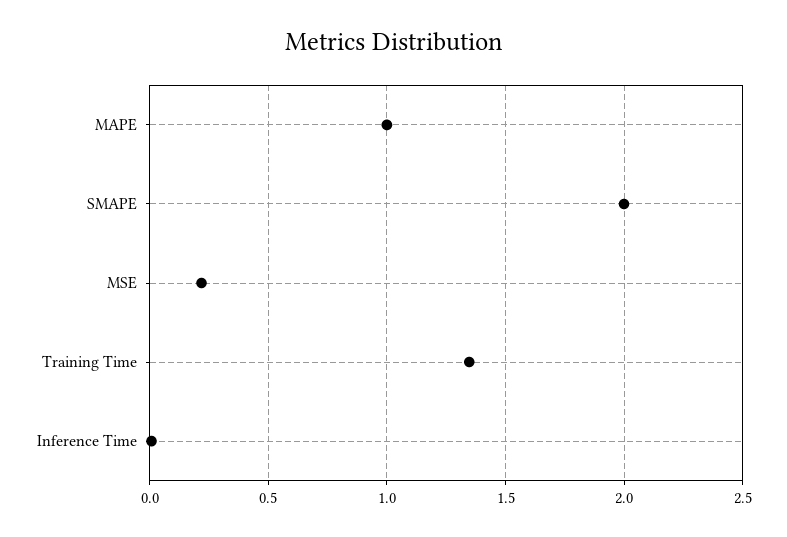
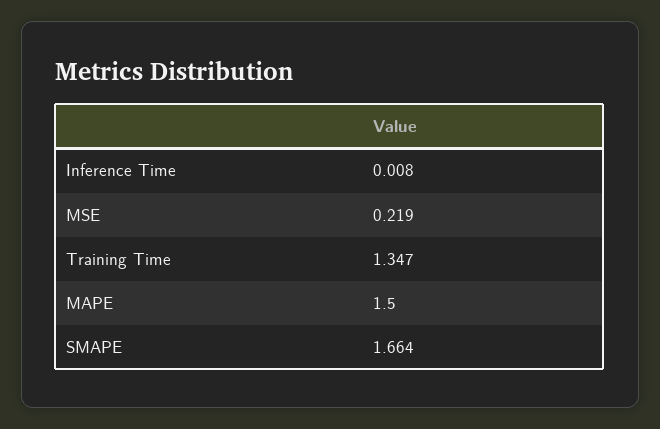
  {
-   "MAPE": 1,
+   "MAPE": 1.5,
-   "SMAPE": 2,
+   "SMAPE": 1.664,
    "MSE": 0.219,
    "Training Time": 1.347,
    "Inference Time": 0.008
  }

